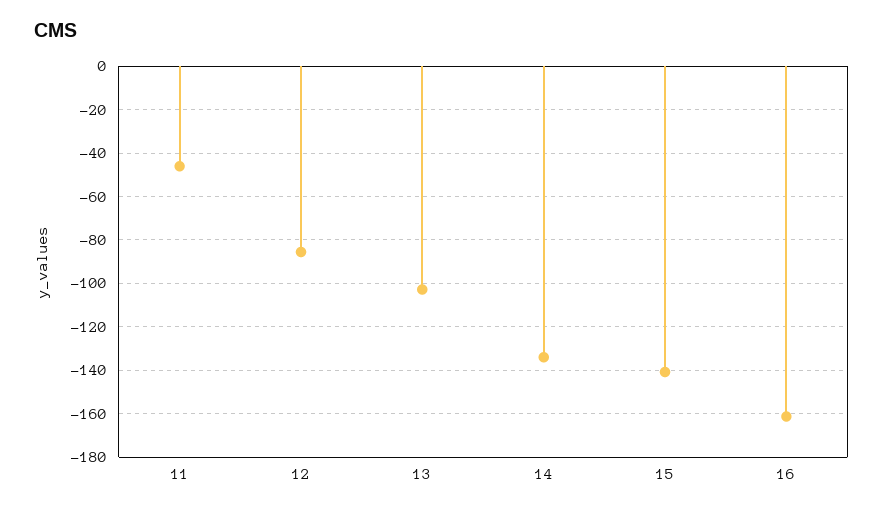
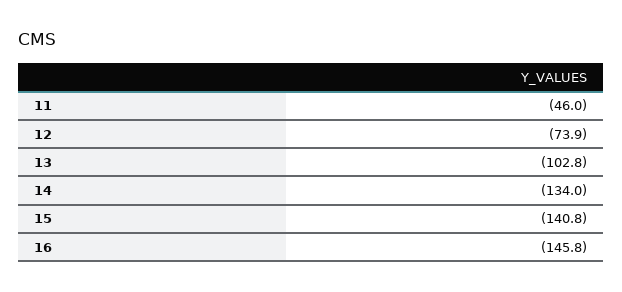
  {
    "11": -46,
-   "12": -85,
+   "12": -73.9,
    "13": -102.8,
    "14": -134,
    "15": -140.8,
-   "16": -160
+   "16": -145.8
  }

